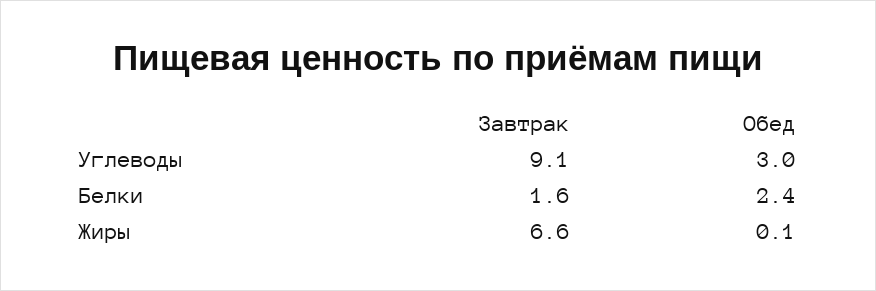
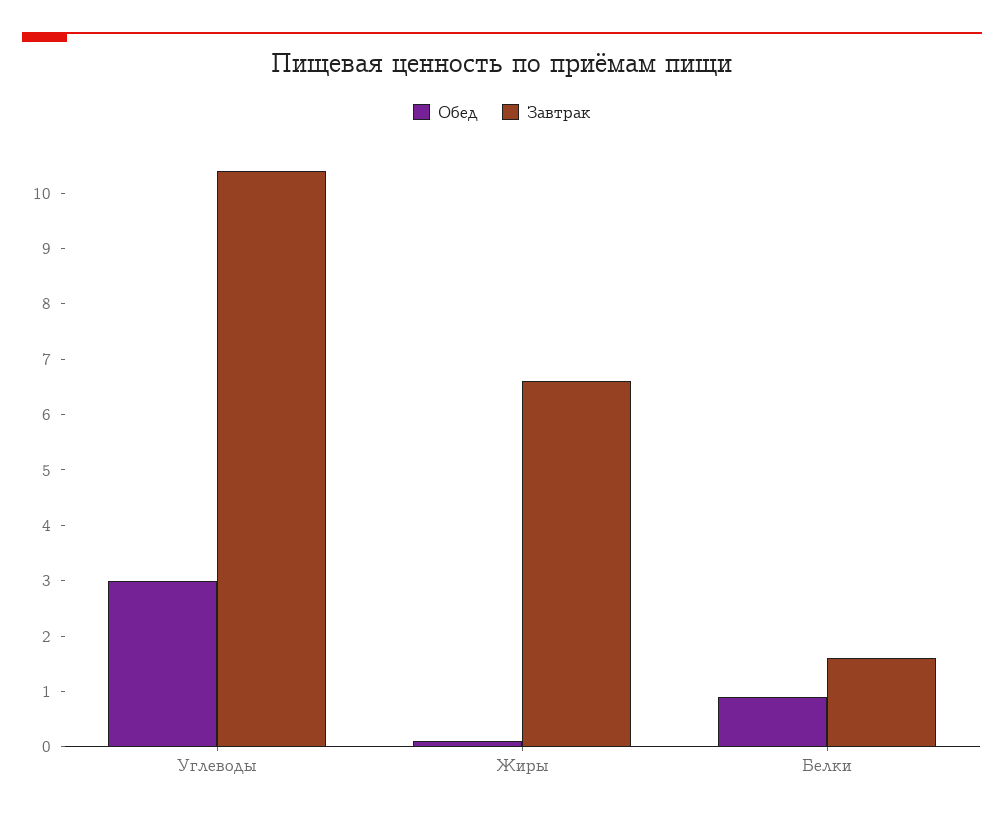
  {
    "Завтрак": {
-     "Углеводы": 9.1,
+     "Углеводы": 10.5,
      "Белки": 1.6,
      "Жиры": 6.6
    },
    "Обед": {
      "Углеводы": 3,
-     "Белки": 2.4,
+     "Белки": 1,
      "Жиры": 0.1
    }
  }

